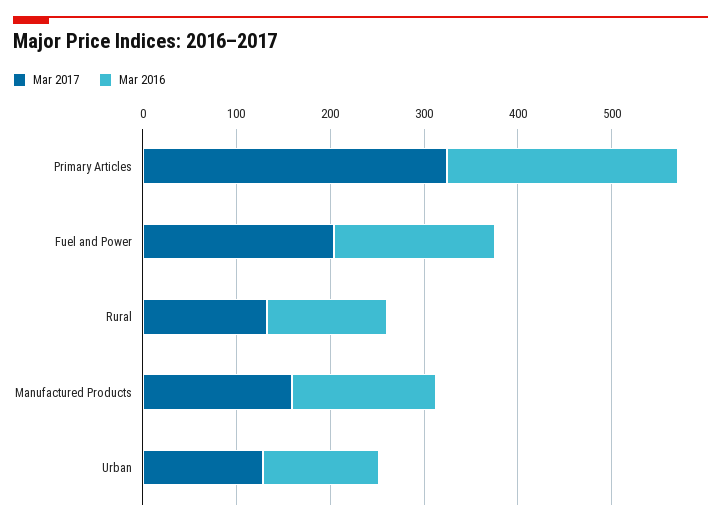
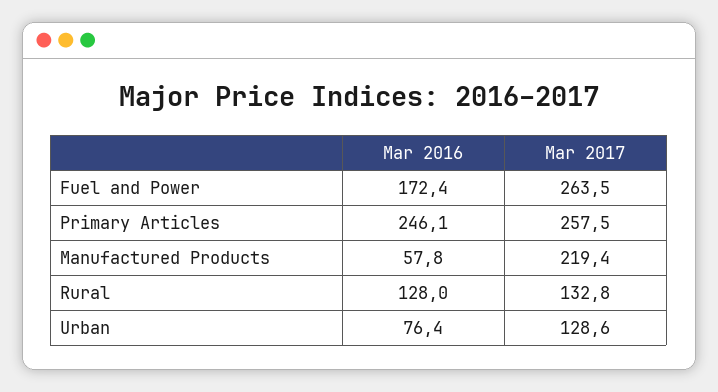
  {
    "Mar 2017": {
-     "Primary Articles": 320,
+     "Primary Articles": 257.5,
-     "Fuel and Power": 200,
+     "Fuel and Power": 263.5,
      "Rural": 132.8,
-     "Manufactured Products": 160,
+     "Manufactured Products": 219.4,
      "Urban": 128.6
    },
    "Mar 2016": {
      "Primary Articles": 246.1,
      "Fuel and Power": 172.4,
      "Rural": 128,
-     "Manufactured Products": 160,
+     "Manufactured Products": 57.8,
-     "Urban": 120
+     "Urban": 76.4
    }
  }

